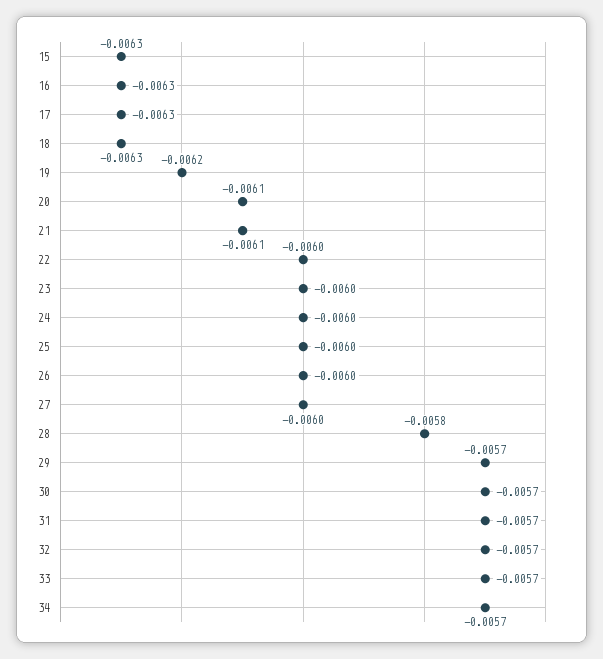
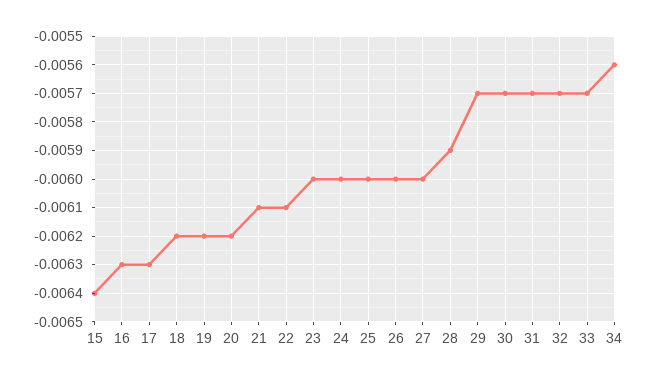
  {
-   "15": -0.0063,
+   "15": -0.0064,
    "16": -0.0063,
    "17": -0.0063,
-   "18": -0.0063,
+   "18": -0.0062,
    "19": -0.0062,
-   "20": -0.0061,
+   "20": -0.0062,
    "21": -0.0061,
-   "22": -0.006,
+   "22": -0.0061,
    "23": -0.006,
    "24": -0.006,
    "25": -0.006,
    "26": -0.006,
    "27": -0.006,
-   "28": -0.0058,
+   "28": -0.0059,
    "29": -0.0057,
    "30": -0.0057,
    "31": -0.0057,
    "32": -0.0057,
    "33": -0.0057,
-   "34": -0.0057
+   "34": -0.0056
  }

